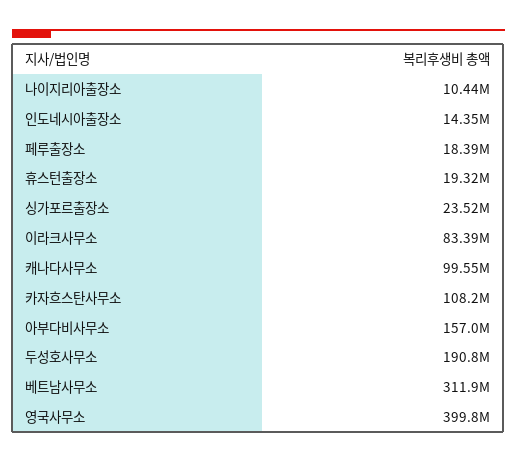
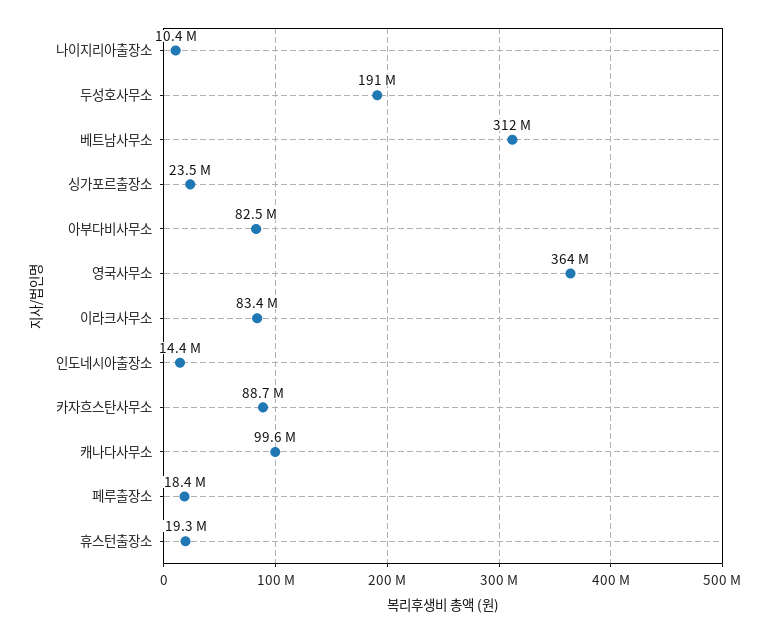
  {
    "나이지리아출장소": 10440000,
    "인도네시아출장소": 14350000,
    "페루출장소": 18390000,
    "휴스턴출장소": 19320000,
    "싱가포르출장소": 23520000,
    "이라크사무소": 83390000,
    "캐나다사무소": 99550000,
-   "카자흐스탄사무소": 108200000,
+   "카자흐스탄사무소": 88700000,
-   "아부다비사무소": 157000000,
+   "아부다비사무소": 82500000,
    "두성호사무소": 190800000,
    "베트남사무소": 311900000,
-   "영국사무소": 399800000
+   "영국사무소": 364000000
  }

